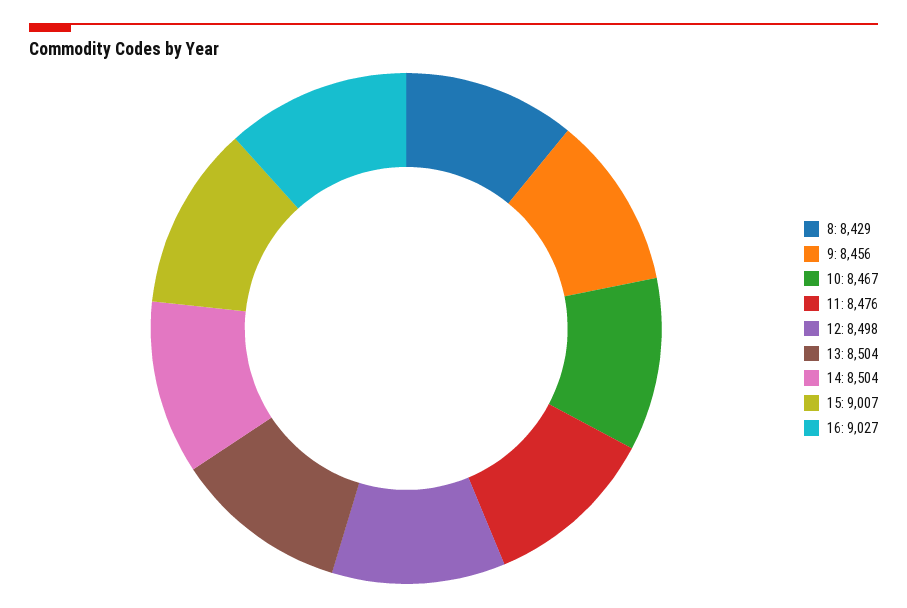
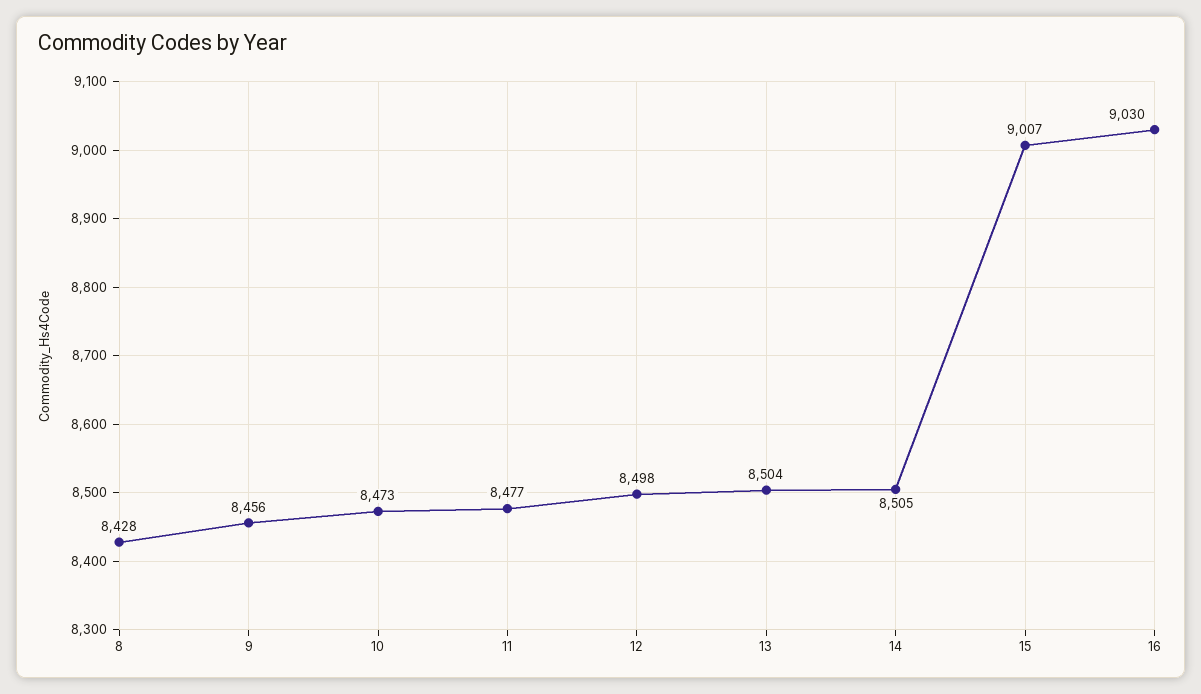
  {
-   "8": 8429,
+   "8": 8428,
    "9": 8456,
-   "10": 8467,
+   "10": 8473,
-   "11": 8476,
+   "11": 8477,
    "12": 8498,
    "13": 8504,
-   "14": 8504,
+   "14": 8505,
    "15": 9007,
-   "16": 9027
+   "16": 9030
  }

